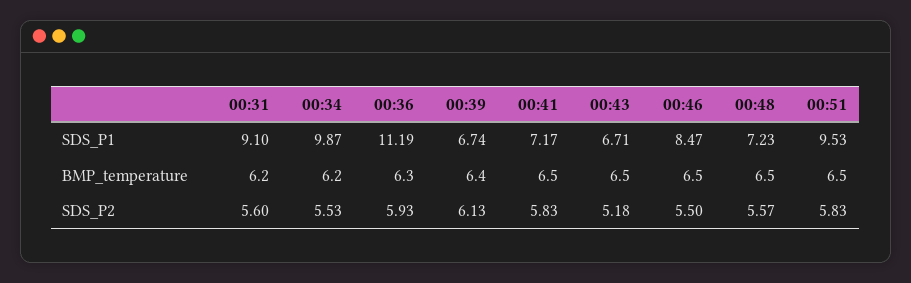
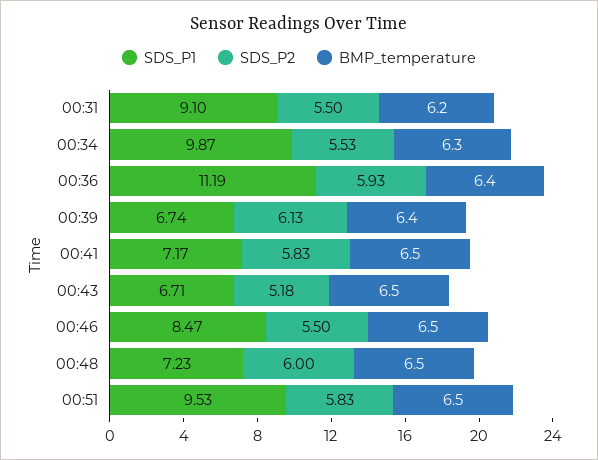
  {
    "SDS_P1": {
      "00:31": 9.1,
      "00:34": 9.87,
      "00:36": 11.19,
      "00:39": 6.74,
      "00:41": 7.17,
      "00:43": 6.71,
      "00:46": 8.47,
      "00:48": 7.23,
      "00:51": 9.53
    },
    "BMP_temperature": {
      "00:31": 6.2,
-     "00:34": 6.2,
+     "00:34": 6.3,
-     "00:36": 6.3,
+     "00:36": 6.4,
      "00:39": 6.4,
      "00:41": 6.5,
      "00:43": 6.5,
      "00:46": 6.5,
      "00:48": 6.5,
      "00:51": 6.5
    },
    "SDS_P2": {
-     "00:31": 5.6,
+     "00:31": 5.5,
      "00:34": 5.53,
      "00:36": 5.93,
      "00:39": 6.13,
      "00:41": 5.83,
      "00:43": 5.18,
      "00:46": 5.5,
-     "00:48": 5.57,
+     "00:48": 6,
      "00:51": 5.83
    }
  }

